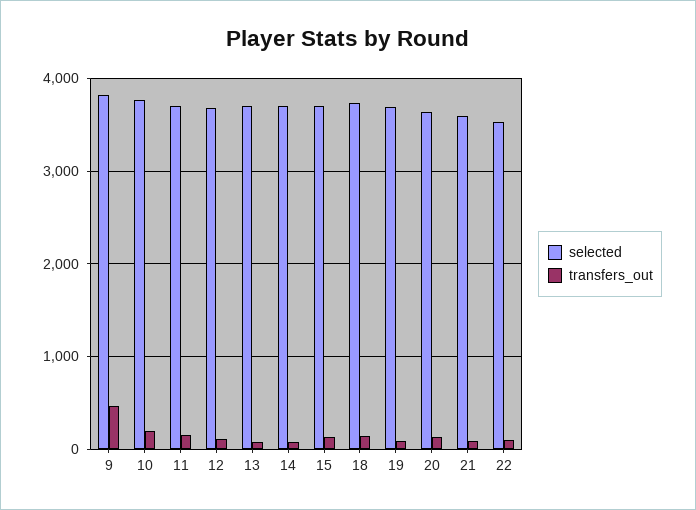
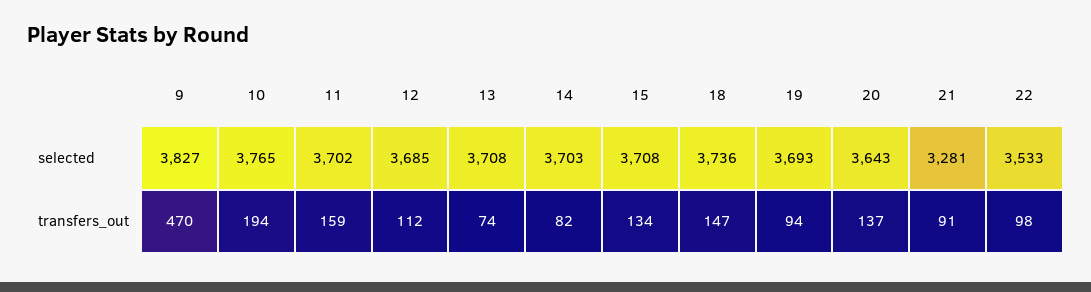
  {
    "selected": {
      "9": 3827,
      "10": 3765,
      "11": 3702,
      "12": 3685,
      "13": 3708,
      "14": 3703,
      "15": 3708,
      "18": 3736,
      "19": 3693,
      "20": 3643,
-     "21": 3600,
+     "21": 3281,
      "22": 3533
    },
    "transfers_out": {
      "9": 470,
      "10": 194,
      "11": 159,
      "12": 112,
      "13": 74,
      "14": 82,
      "15": 134,
      "18": 147,
      "19": 94,
      "20": 137,
      "21": 91,
      "22": 98
    }
  }

